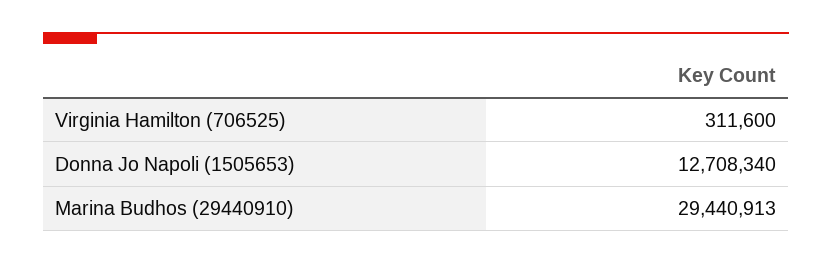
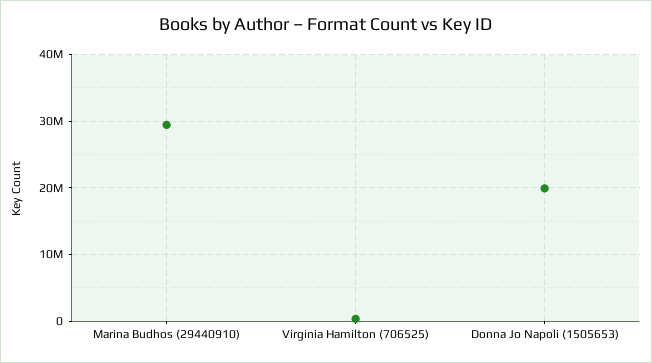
  {
    "Virginia Hamilton (706525)": 311600,
-   "Donna Jo Napoli (1505653)": 12708340,
+   "Donna Jo Napoli (1505653)": 20000000,
    "Marina Budhos (29440910)": 29440913
  }

